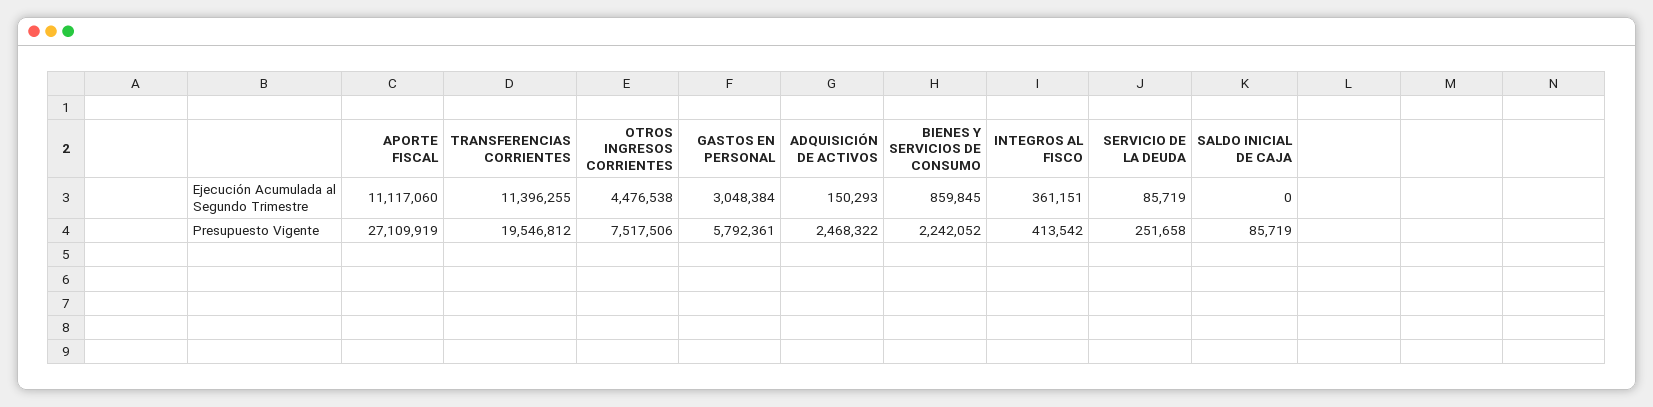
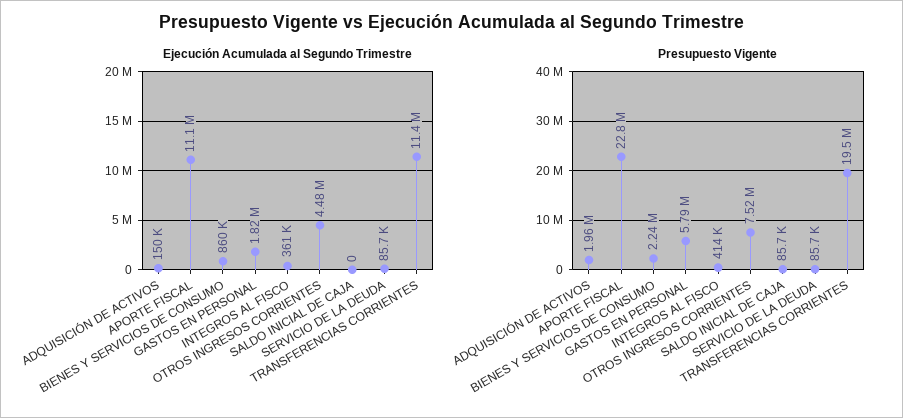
  {
    "Ejecución Acumulada al Segundo Trimestre": {
      "APORTE FISCAL": 11117060,
      "TRANSFERENCIAS CORRIENTES": 11396255,
      "OTROS INGRESOS CORRIENTES": 4476538,
-     "GASTOS EN PERSONAL": 3048384,
+     "GASTOS EN PERSONAL": 1820000,
      "ADQUISICIÓN DE ACTIVOS": 150293,
      "BIENES Y SERVICIOS DE CONSUMO": 859845,
      "INTEGROS AL FISCO": 361151,
      "SERVICIO DE LA DEUDA": 85719,
      "SALDO INICIAL DE CAJA": 0
    },
    "Presupuesto Vigente": {
-     "APORTE FISCAL": 27109919,
+     "APORTE FISCAL": 22800000,
      "TRANSFERENCIAS CORRIENTES": 19546812,
      "OTROS INGRESOS CORRIENTES": 7517506,
      "GASTOS EN PERSONAL": 5792361,
-     "ADQUISICIÓN DE ACTIVOS": 2468322,
+     "ADQUISICIÓN DE ACTIVOS": 1960000,
      "BIENES Y SERVICIOS DE CONSUMO": 2242052,
      "INTEGROS AL FISCO": 413542,
-     "SERVICIO DE LA DEUDA": 251658,
+     "SERVICIO DE LA DEUDA": 85700,
      "SALDO INICIAL DE CAJA": 85719
    }
  }

